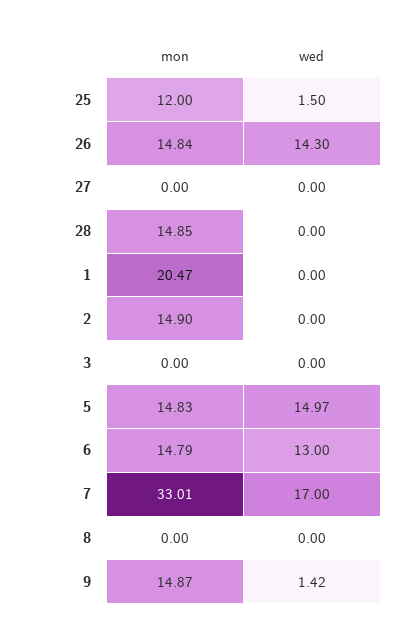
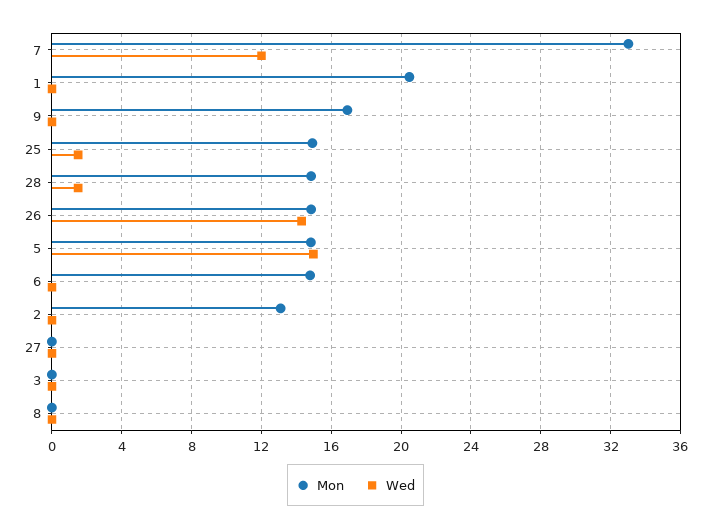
  {
    "mon": {
-     "25": 12,
+     "25": 15,
      "26": 14.84,
      "27": 0,
      "28": 14.85,
      "1": 20.47,
-     "2": 14.9,
+     "2": 13,
      "3": 0,
      "5": 14.83,
      "6": 14.79,
      "7": 33.01,
      "8": 0,
-     "9": 14.87
+     "9": 17
    },
    "wed": {
      "25": 1.5,
      "26": 14.3,
      "27": 0,
-     "28": 0,
+     "28": 1.5,
      "1": 0,
      "2": 0,
      "3": 0,
      "5": 14.97,
-     "6": 13,
+     "6": 0,
-     "7": 17,
+     "7": 12,
      "8": 0,
-     "9": 1.42
+     "9": 0
    }
  }

